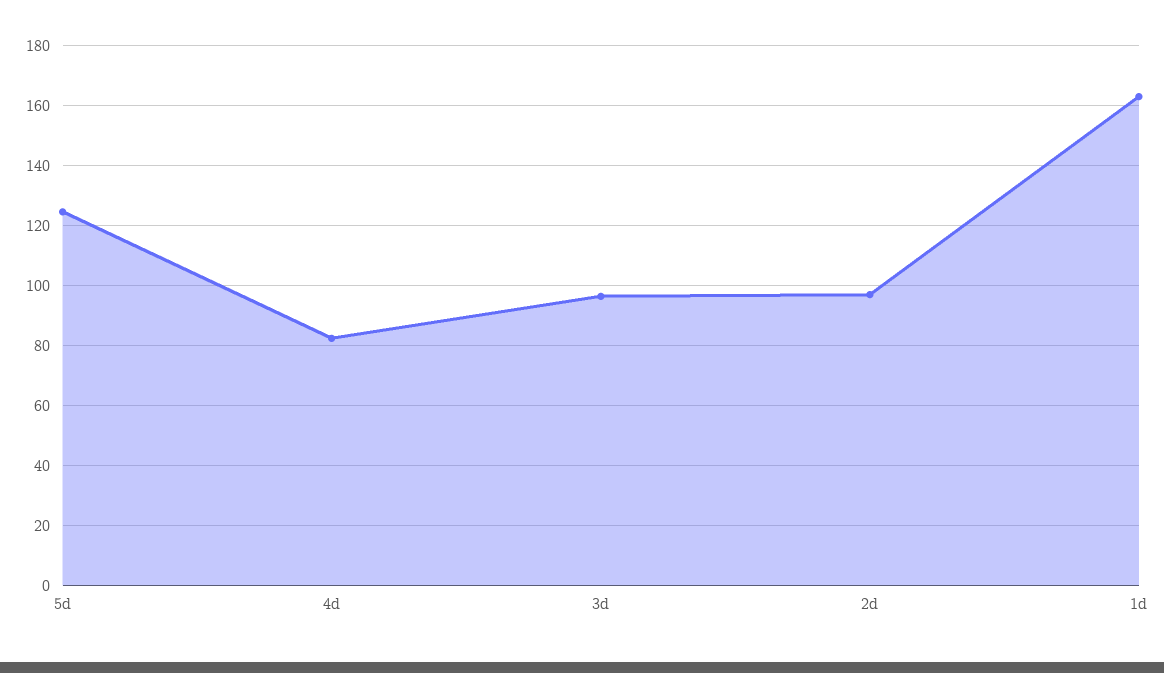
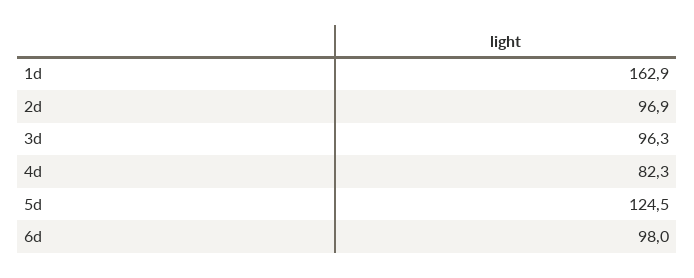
  {
    "5d": 124.5,
    "4d": 82.3,
    "3d": 96.3,
    "2d": 96.9,
-   "1d": 162.9
+   "1d": 162.9,
+   "6d": 98
  }

